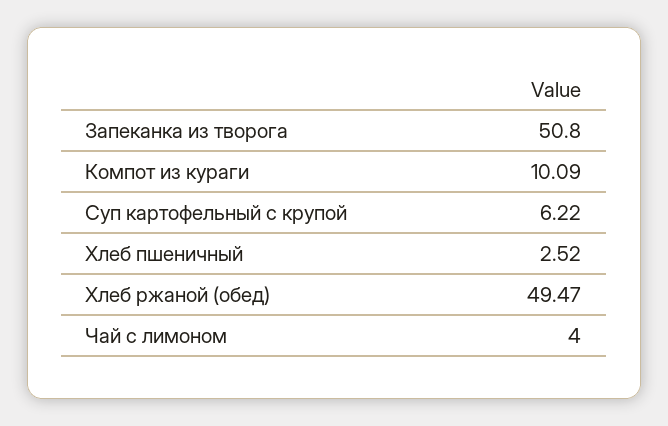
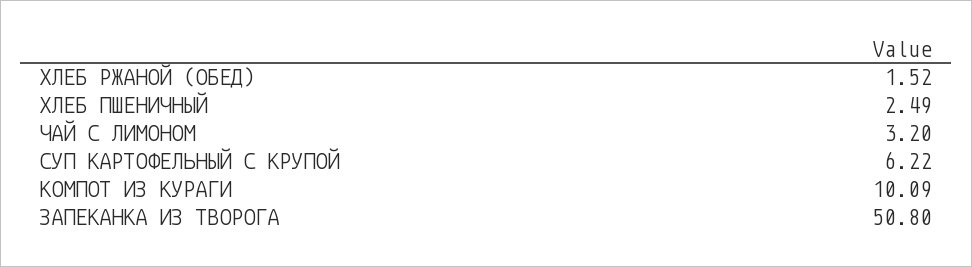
  {
    "Запеканка из творога": 50.8,
    "Компот из кураги": 10.09,
    "Суп картофельный с крупой": 6.22,
-   "Хлеб пшеничный": 2.52,
+   "Хлеб пшеничный": 2.49,
-   "Хлеб ржаной (обед)": 49.47,
+   "Хлеб ржаной (обед)": 1.52,
-   "Чай с лимоном": 4
+   "Чай с лимоном": 3.2
  }

